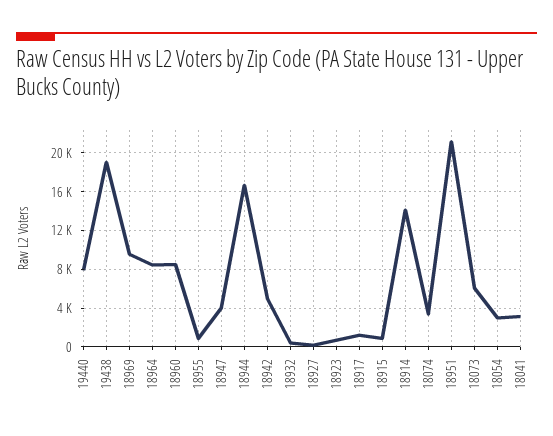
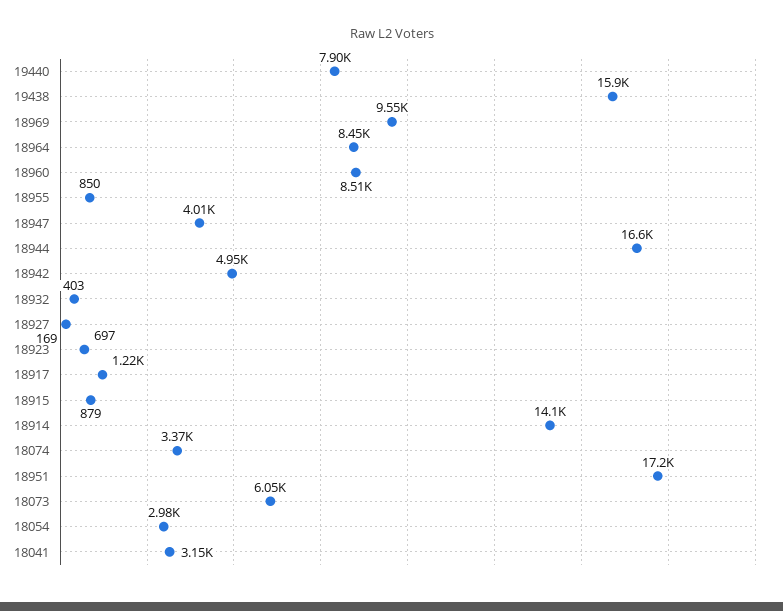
  {
    "19440": 7900,
-   "19438": 19000,
+   "19438": 15900,
    "18969": 9550,
    "18964": 8450,
    "18960": 8510,
    "18955": 850,
    "18947": 4010,
    "18944": 16600,
    "18942": 4950,
    "18932": 403,
    "18927": 169,
    "18923": 697,
    "18917": 1220,
    "18915": 879,
    "18914": 14100,
    "18074": 3370,
-   "18951": 21000,
+   "18951": 17200,
    "18073": 6050,
    "18054": 2980,
    "18041": 3150
  }

